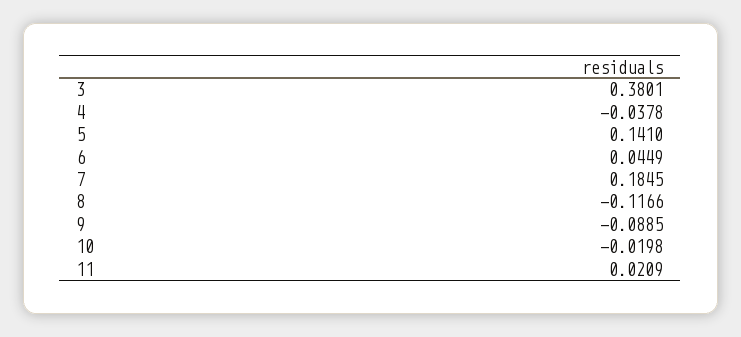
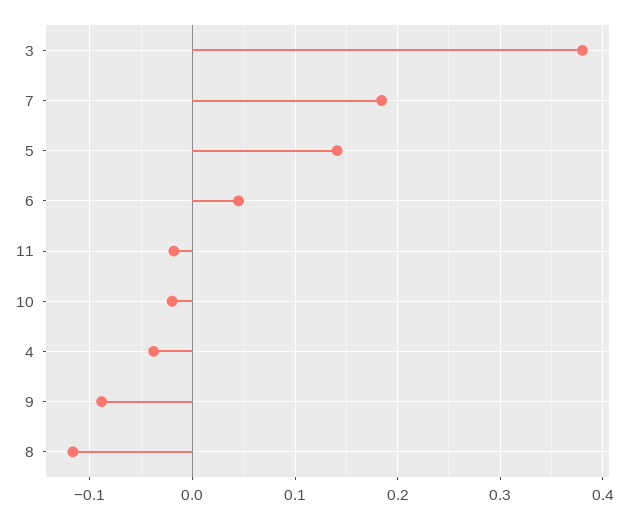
  {
    "3": 0.3801,
    "4": -0.0378,
    "5": 0.141,
    "6": 0.0449,
    "7": 0.1845,
    "8": -0.1166,
    "9": -0.0885,
    "10": -0.0198,
-   "11": 0.0209
+   "11": -0.02
  }

